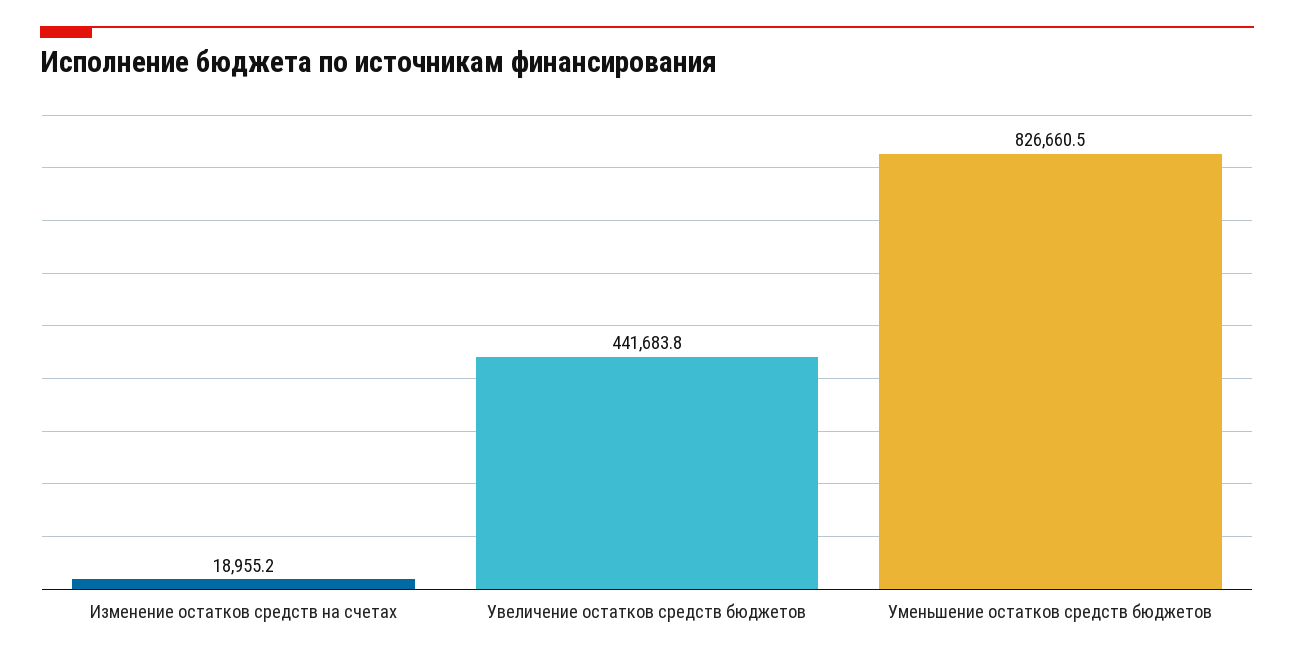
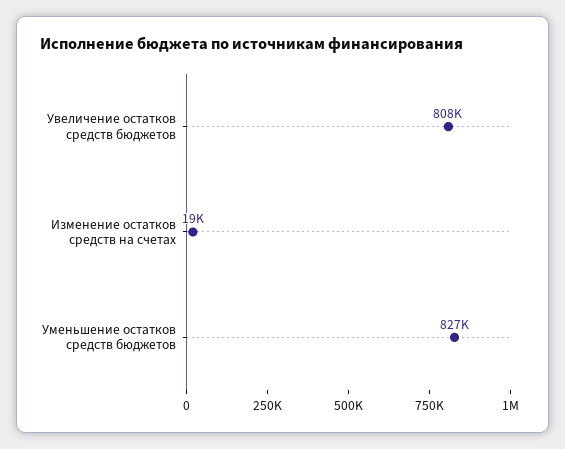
  {
    "Изменение остатков средств на счетах": 18955.2,
-   "Увеличение остатков средств бюджетов": 441683.8,
+   "Увеличение остатков средств бюджетов": 808000,
    "Уменьшение остатков средств бюджетов": 826660.5
  }

